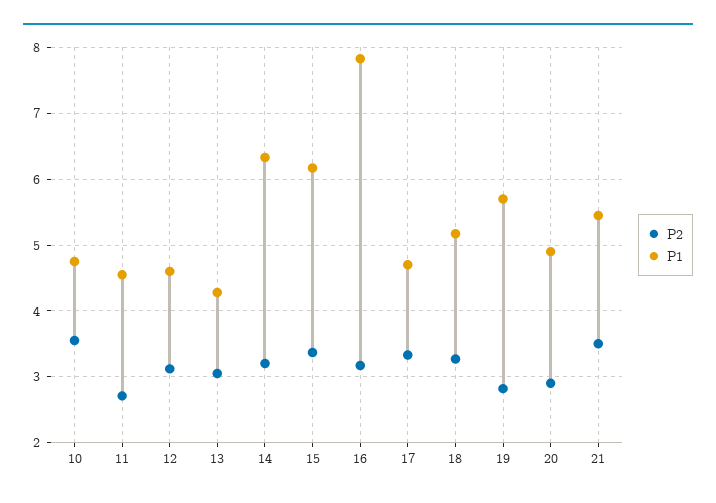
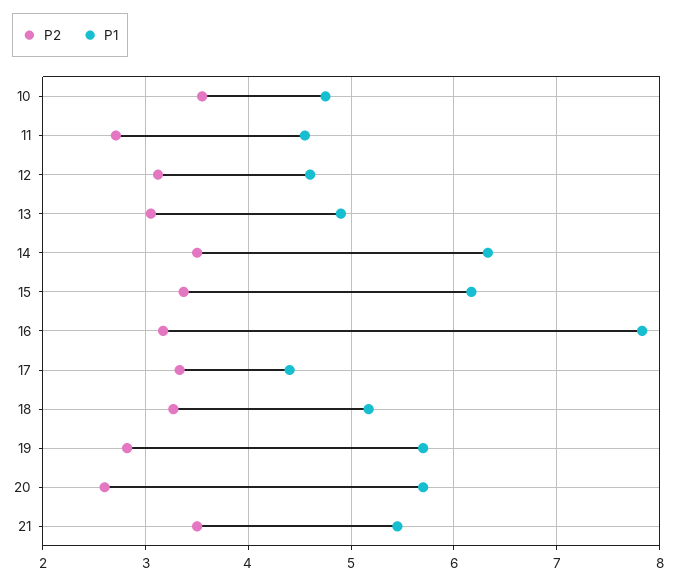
  {
    "P2": {
      "10": 3.6,
      "11": 2.7,
      "12": 3.1,
      "13": 3.1,
-     "14": 3.2,
+     "14": 3.5,
      "15": 3.4,
      "16": 3.2,
      "17": 3.3,
      "18": 3.3,
      "19": 2.8,
-     "20": 2.9,
+     "20": 2.6,
      "21": 3.5
    },
    "P1": {
      "10": 4.8,
      "11": 4.6,
      "12": 4.6,
-     "13": 4.3,
+     "13": 4.9,
      "14": 6.3,
      "15": 6.2,
      "16": 7.8,
-     "17": 4.7,
+     "17": 4.4,
      "18": 5.2,
      "19": 5.7,
-     "20": 4.9,
+     "20": 5.7,
      "21": 5.5
    }
  }

